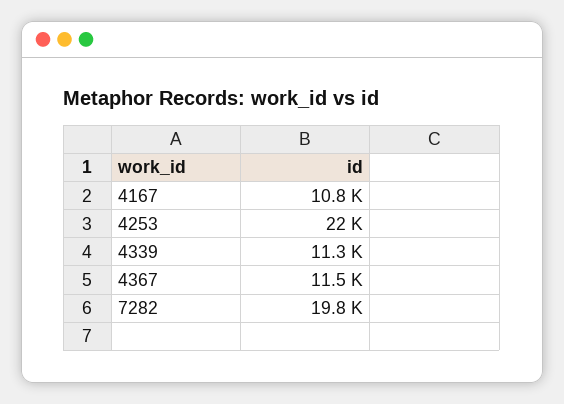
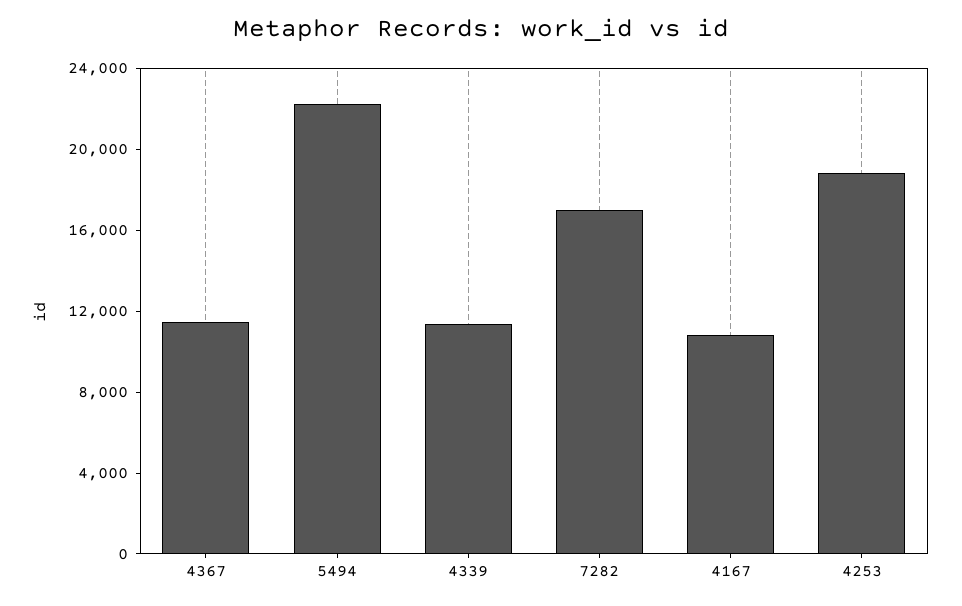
  {
    "4167": 10800,
-   "4253": 22000,
+   "4253": 19000,
    "4339": 11300,
    "4367": 11500,
-   "7282": 19800
+   "7282": 17000,
+   "5494": 22000
  }

